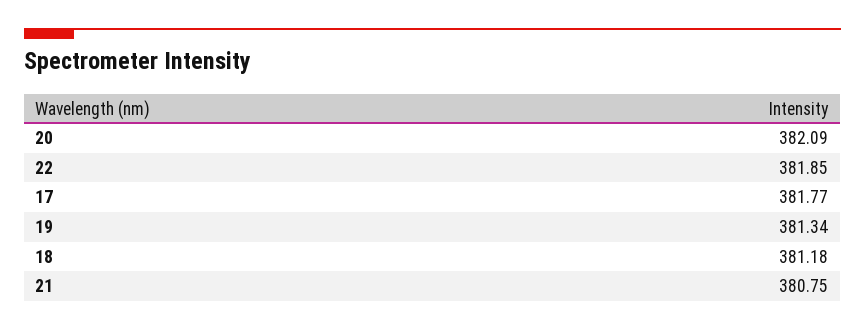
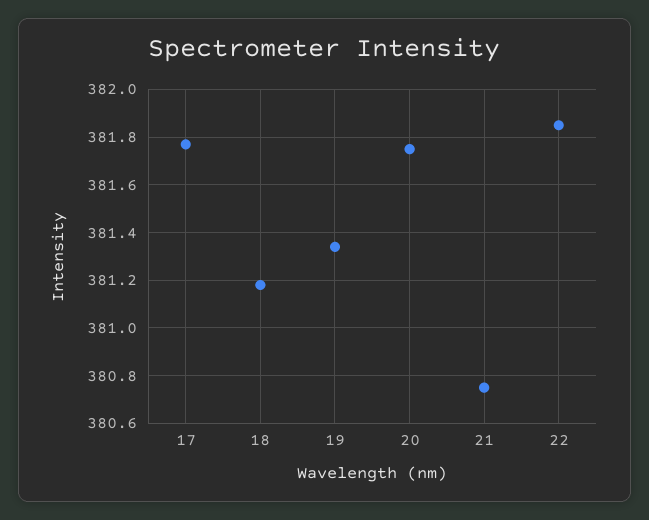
  {
-   "20": 382.09,
+   "20": 381.75,
    "22": 381.85,
    "17": 381.77,
    "19": 381.34,
    "18": 381.18,
    "21": 380.75
  }

